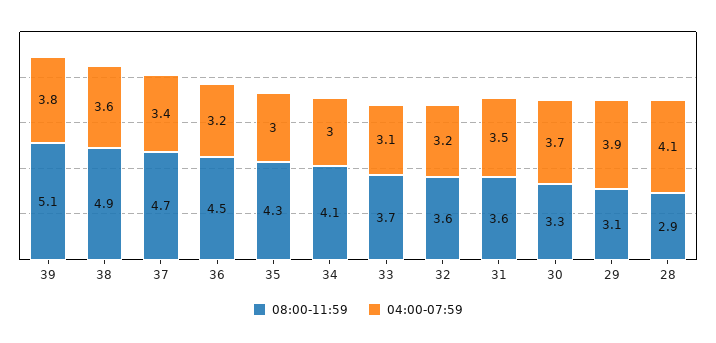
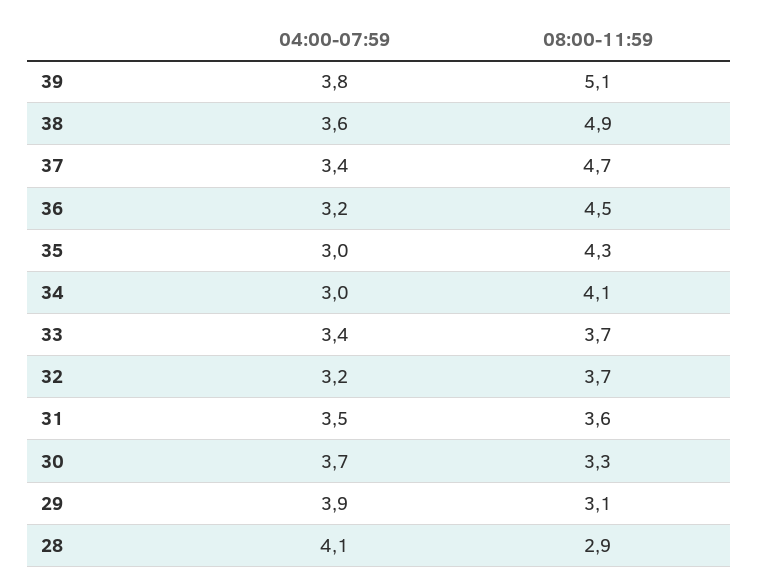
  {
    "08:00-11:59": {
      "39": 5.1,
      "38": 4.9,
      "37": 4.7,
      "36": 4.5,
      "35": 4.3,
      "34": 4.1,
      "33": 3.7,
-     "32": 3.6,
+     "32": 3.7,
      "31": 3.6,
      "30": 3.3,
      "29": 3.1,
      "28": 2.9
    },
    "04:00-07:59": {
      "39": 3.8,
      "38": 3.6,
      "37": 3.4,
      "36": 3.2,
      "35": 3,
      "34": 3,
-     "33": 3.1,
+     "33": 3.4,
      "32": 3.2,
      "31": 3.5,
      "30": 3.7,
      "29": 3.9,
      "28": 4.1
    }
  }

